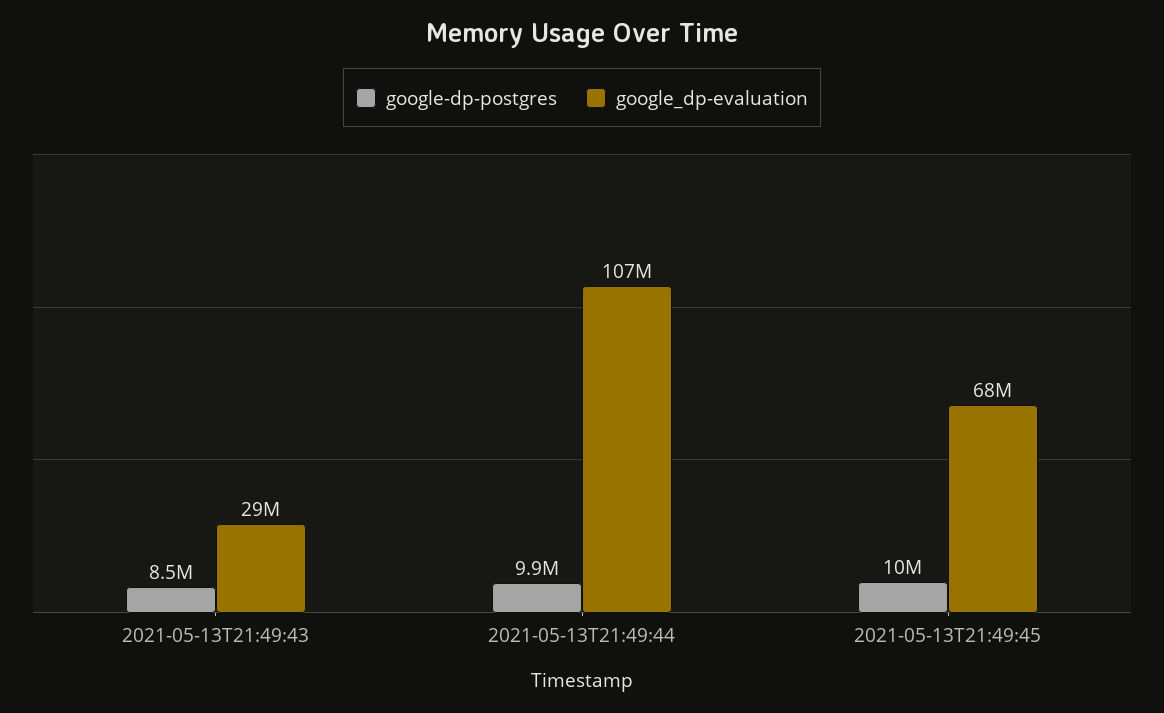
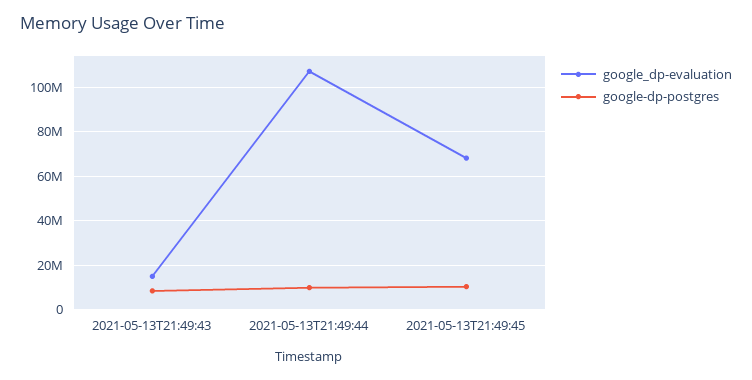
  {
    "google-dp-postgres": {
      "2021-05-13T21:49:43": 8500000,
      "2021-05-13T21:49:44": 9900000,
      "2021-05-13T21:49:45": 10000000
    },
    "google_dp-evaluation": {
-     "2021-05-13T21:49:43": 29000000,
+     "2021-05-13T21:49:43": 15000000,
      "2021-05-13T21:49:44": 107000000,
      "2021-05-13T21:49:45": 68000000
    }
  }

